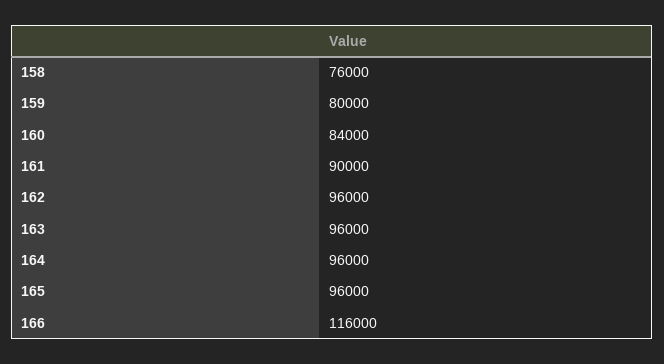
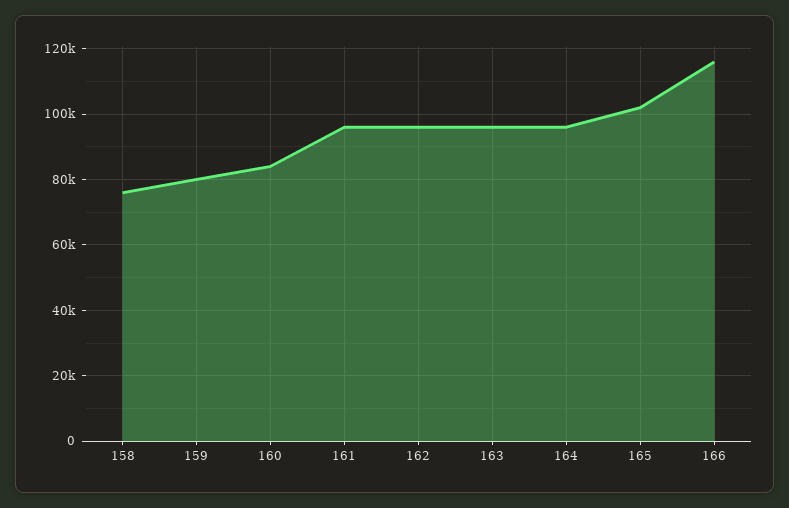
  {
    "158": 76000,
    "159": 80000,
    "160": 84000,
-   "161": 90000,
+   "161": 96000,
    "162": 96000,
    "163": 96000,
    "164": 96000,
-   "165": 96000,
+   "165": 102000,
    "166": 116000
  }

